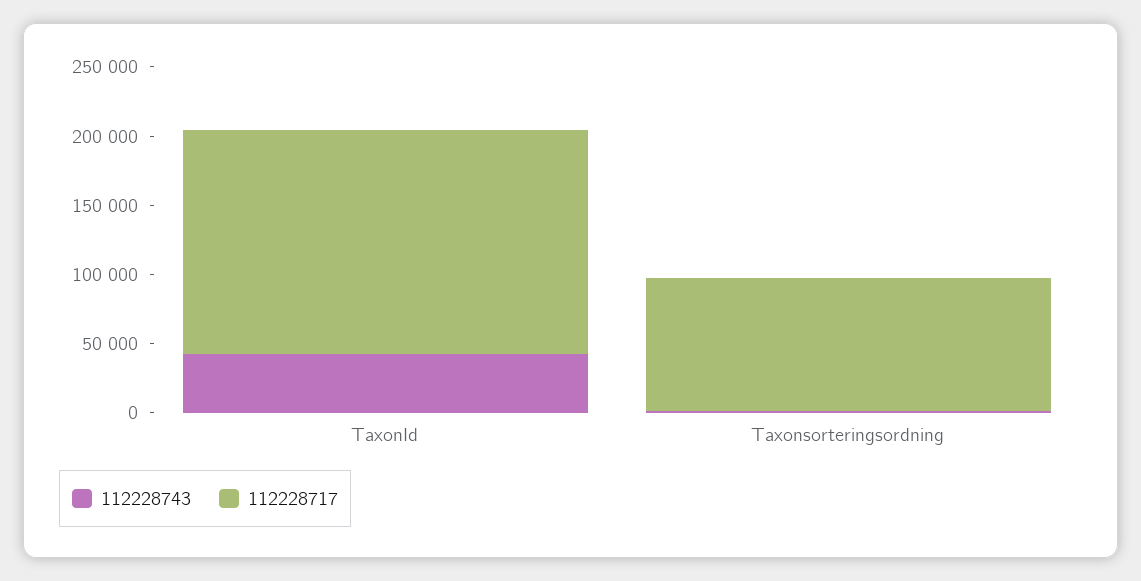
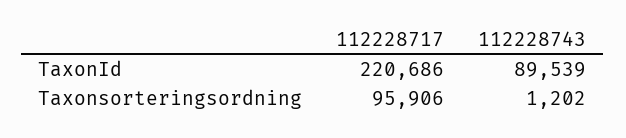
  {
    "112228743": {
-     "TaxonId": 40000,
+     "TaxonId": 89539,
      "Taxonsorteringsordning": 1202
    },
    "112228717": {
-     "TaxonId": 160000,
+     "TaxonId": 220686,
      "Taxonsorteringsordning": 95906
    }
  }

